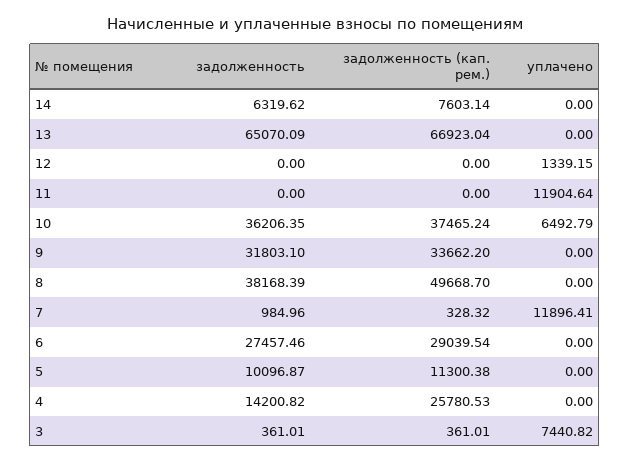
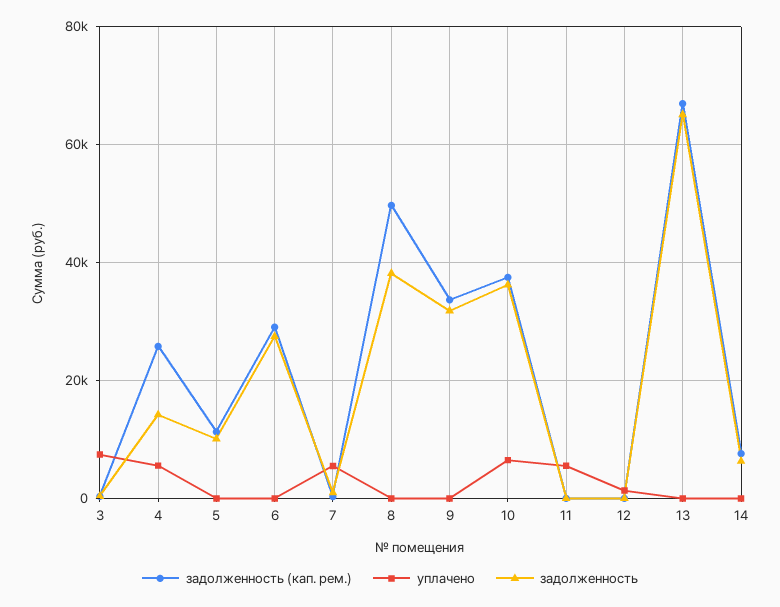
  {
    "задолженность": {
      "14": 6319.62,
      "13": 65070.09,
      "12": 0,
      "11": 0,
      "10": 36206.35,
      "9": 31803.1,
      "8": 38168.39,
      "7": 984.96,
      "6": 27457.46,
      "5": 10096.87,
      "4": 14200.82,
      "3": 361.01
    },
    "задолженность (кап. рем.)": {
      "14": 7603.14,
      "13": 66923.04,
      "12": 0,
      "11": 0,
      "10": 37465.24,
      "9": 33662.2,
      "8": 49668.7,
      "7": 328.32,
      "6": 29039.54,
      "5": 11300.38,
      "4": 25780.53,
      "3": 361.01
    },
    "уплачено": {
      "14": 0,
      "13": 0,
      "12": 1339.15,
-     "11": 11904.64,
+     "11": 6000,
      "10": 6492.79,
      "9": 0,
      "8": 0,
-     "7": 11896.41,
+     "7": 6000,
      "6": 0,
      "5": 0,
-     "4": 0,
+     "4": 6000,
      "3": 7440.82
    }
  }

